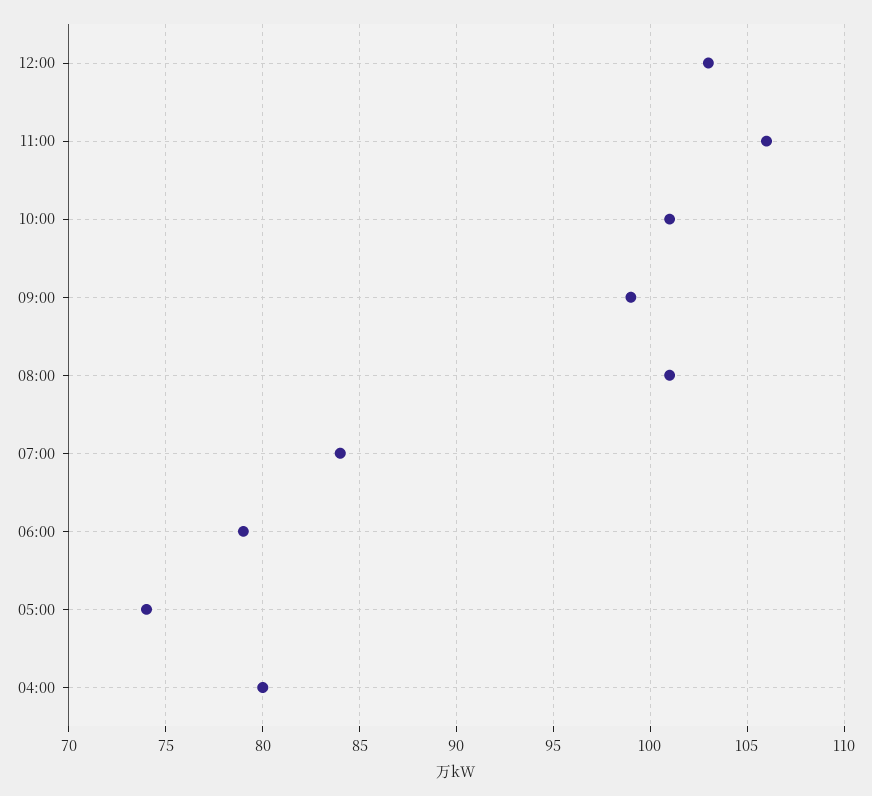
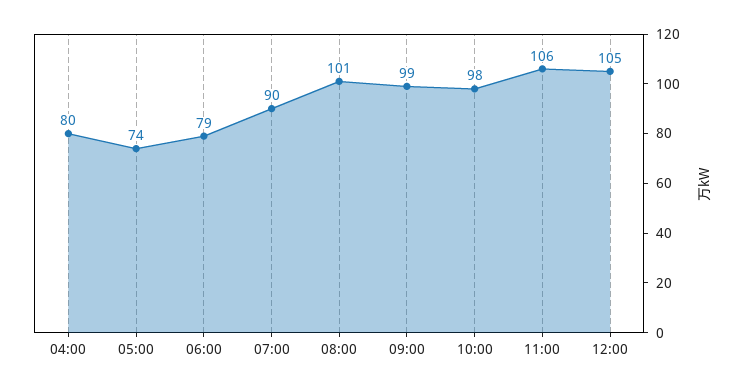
  {
-   "12:00": 103,
+   "12:00": 105,
    "11:00": 106,
-   "10:00": 101,
+   "10:00": 98,
    "09:00": 99,
    "08:00": 101,
-   "07:00": 84,
+   "07:00": 90,
    "06:00": 79,
    "05:00": 74,
    "04:00": 80
  }

